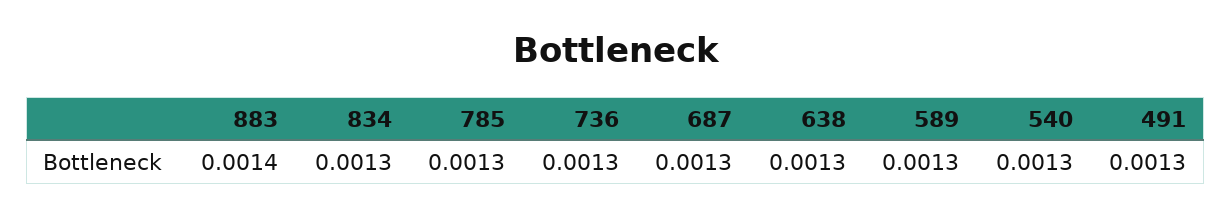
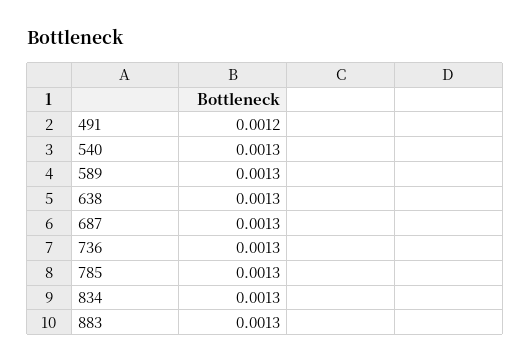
  {
-   "883": 0.0014,
+   "883": 0.0013,
    "834": 0.0013,
    "785": 0.0013,
    "736": 0.0013,
    "687": 0.0013,
    "638": 0.0013,
    "589": 0.0013,
    "540": 0.0013,
-   "491": 0.0013
+   "491": 0.0012
  }

